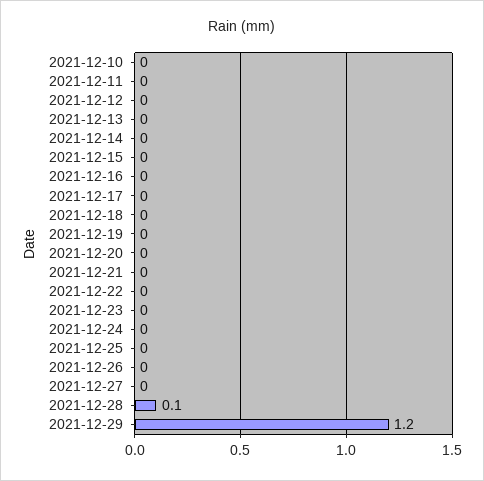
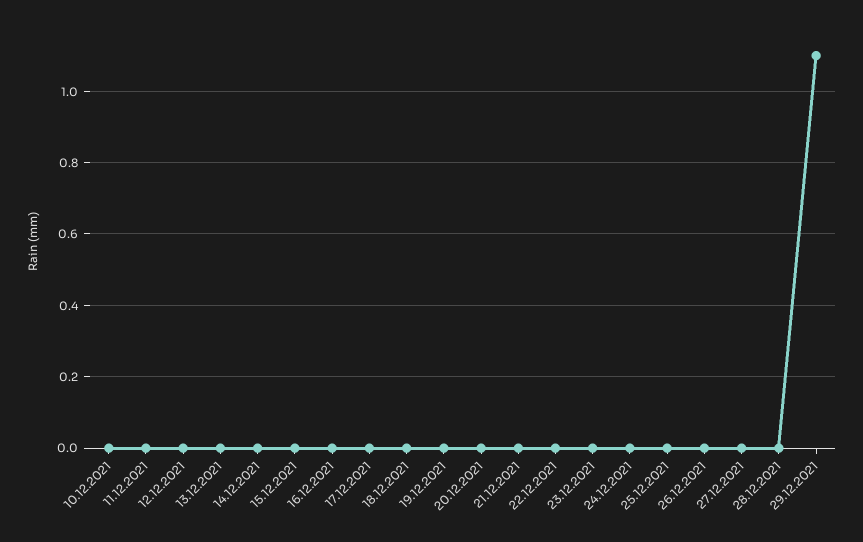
  {
    "2021-12-10": 0,
    "2021-12-11": 0,
    "2021-12-12": 0,
    "2021-12-13": 0,
    "2021-12-14": 0,
    "2021-12-15": 0,
    "2021-12-16": 0,
    "2021-12-17": 0,
    "2021-12-18": 0,
    "2021-12-19": 0,
    "2021-12-20": 0,
    "2021-12-21": 0,
    "2021-12-22": 0,
    "2021-12-23": 0,
    "2021-12-24": 0,
    "2021-12-25": 0,
    "2021-12-26": 0,
    "2021-12-27": 0,
-   "2021-12-28": 0.1,
+   "2021-12-28": 0,
-   "2021-12-29": 1.2
+   "2021-12-29": 1.1
  }

